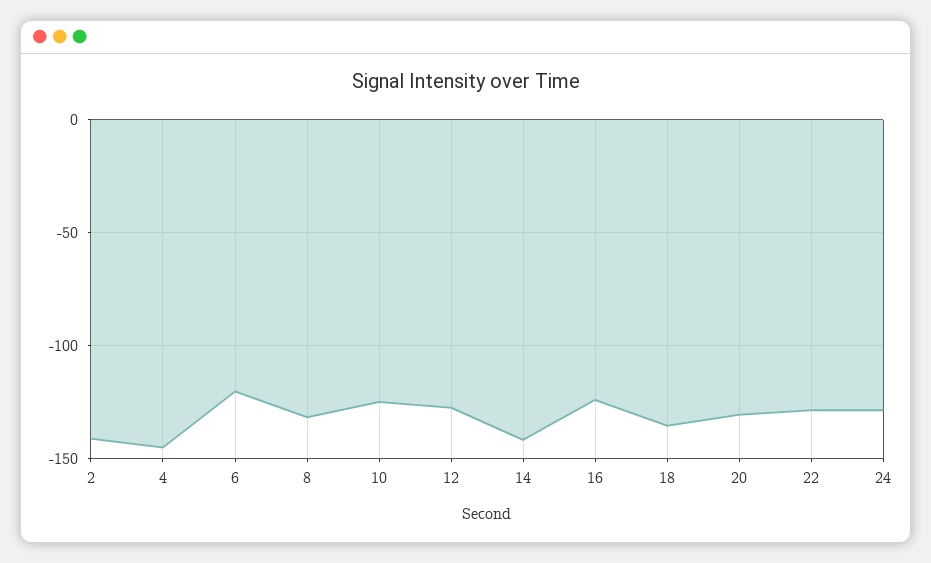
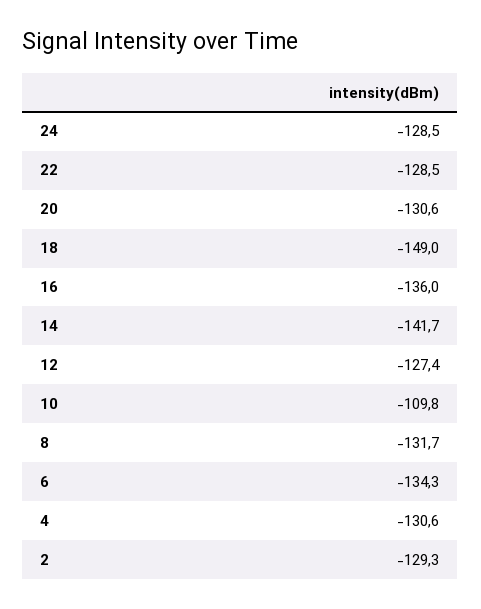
  {
-   "2": -140,
+   "2": -129.3,
-   "4": -145,
+   "4": -130.6,
-   "6": -120,
+   "6": -134.3,
    "8": -131.7,
-   "10": -125,
+   "10": -109.8,
    "12": -127.4,
    "14": -141.7,
-   "16": -125,
+   "16": -136,
-   "18": -135,
+   "18": -149,
    "20": -130.6,
    "22": -128.5,
    "24": -128.5
  }

